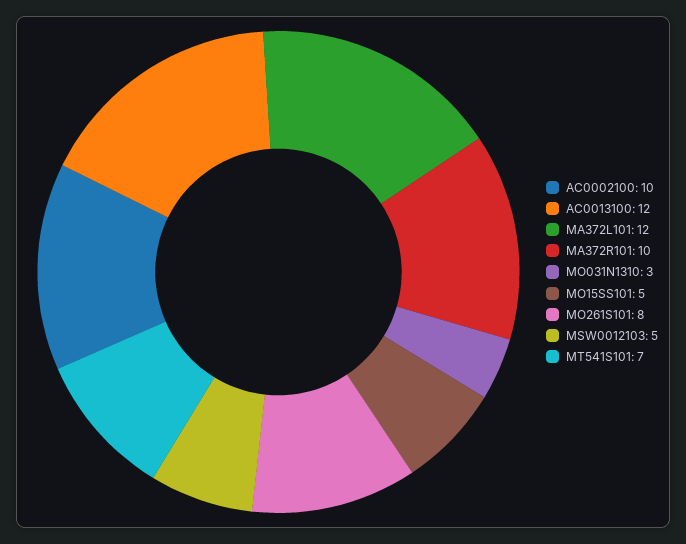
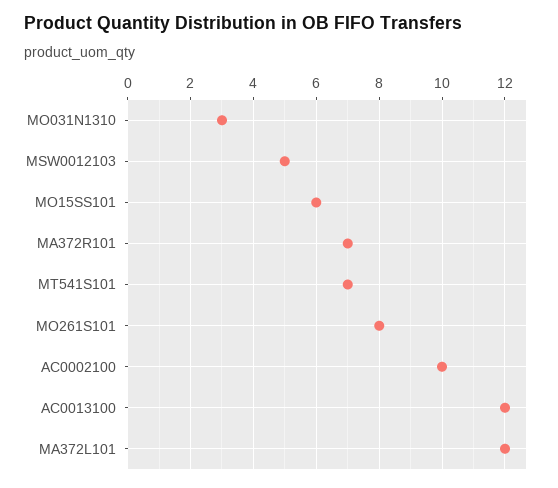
  {
    "AC0002100": 10,
    "AC0013100": 12,
    "MA372L101": 12,
-   "MA372R101": 10,
+   "MA372R101": 7,
    "MO031N1310": 3,
-   "MO15SS101": 5,
+   "MO15SS101": 6,
    "MO261S101": 8,
    "MSW0012103": 5,
    "MT541S101": 7
  }

